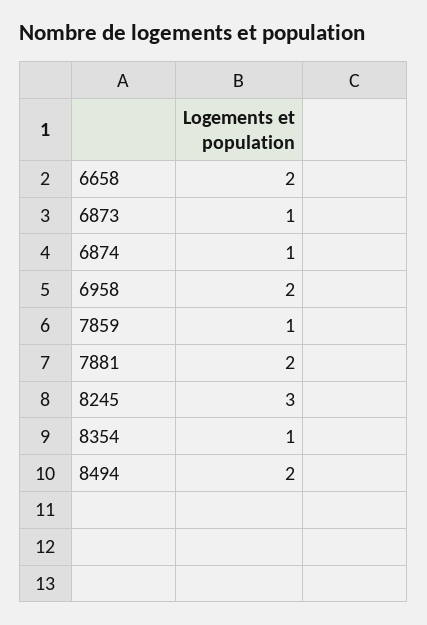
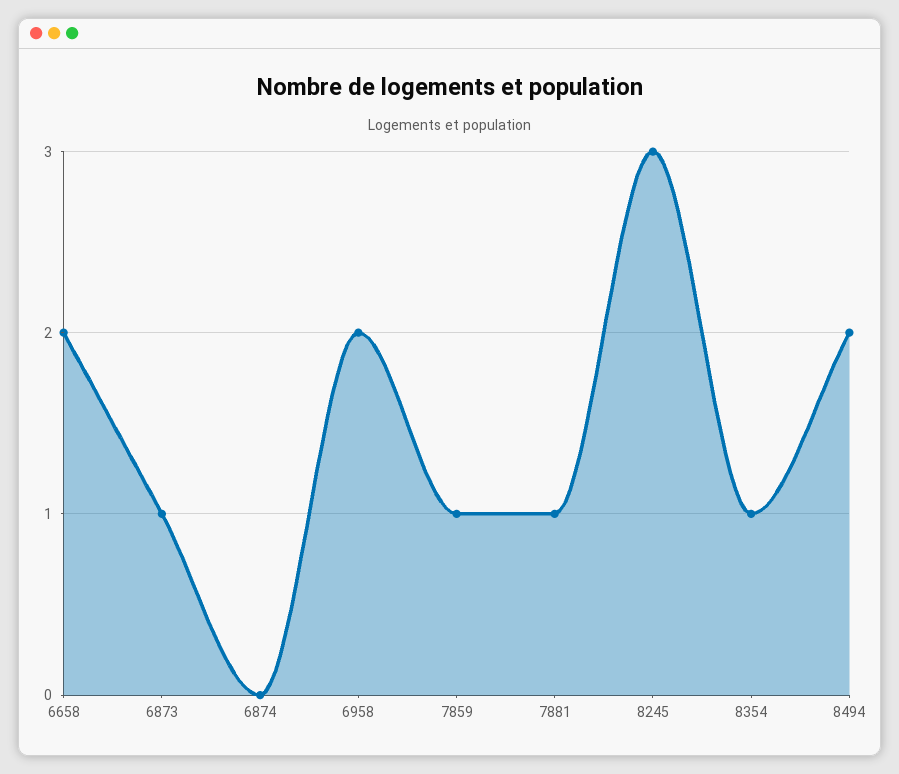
  {
    "6658": 2,
    "6873": 1,
-   "6874": 1,
+   "6874": 0,
    "6958": 2,
    "7859": 1,
-   "7881": 2,
+   "7881": 1,
    "8245": 3,
    "8354": 1,
    "8494": 2
  }

